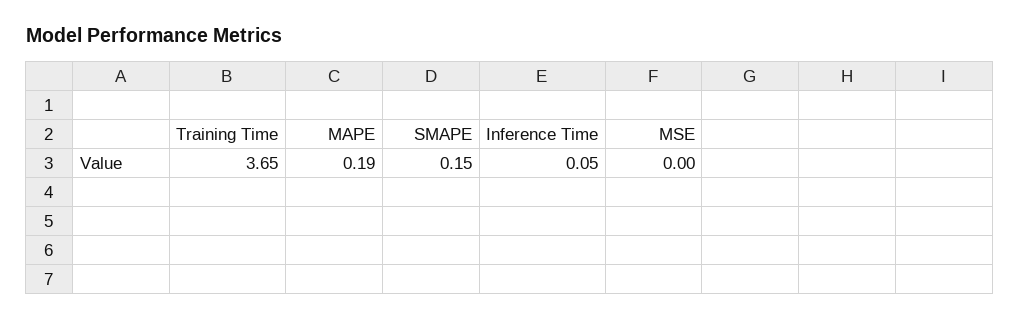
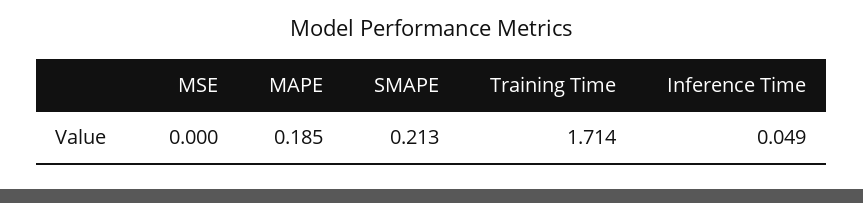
  {
-   "Training Time": 3.65,
+   "Training Time": 1.714,
    "MAPE": 0.185,
-   "SMAPE": 0.15,
+   "SMAPE": 0.213,
    "Inference Time": 0.049,
    "MSE": 0
  }

